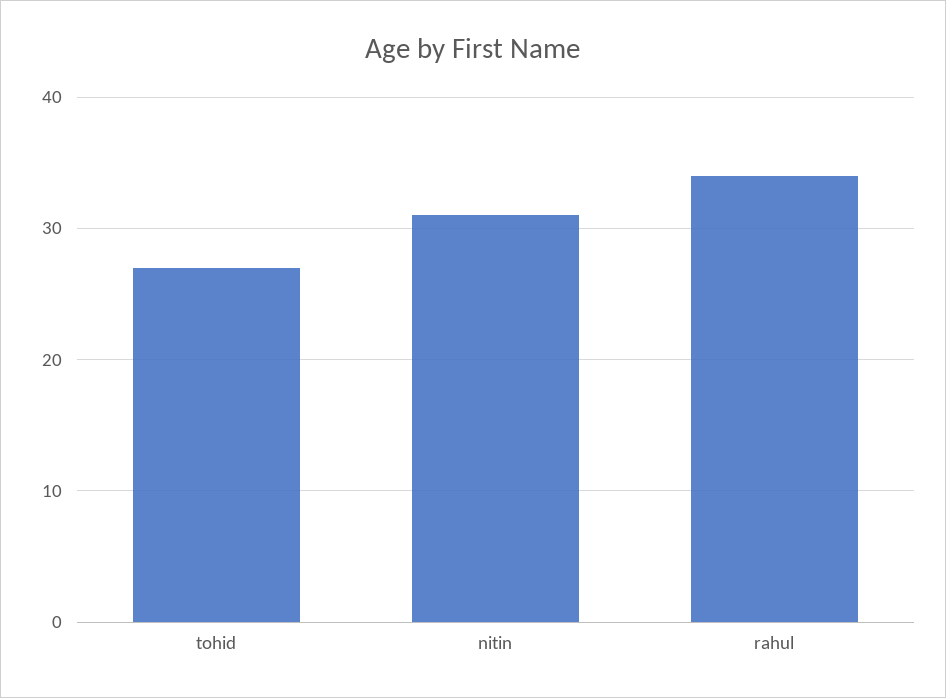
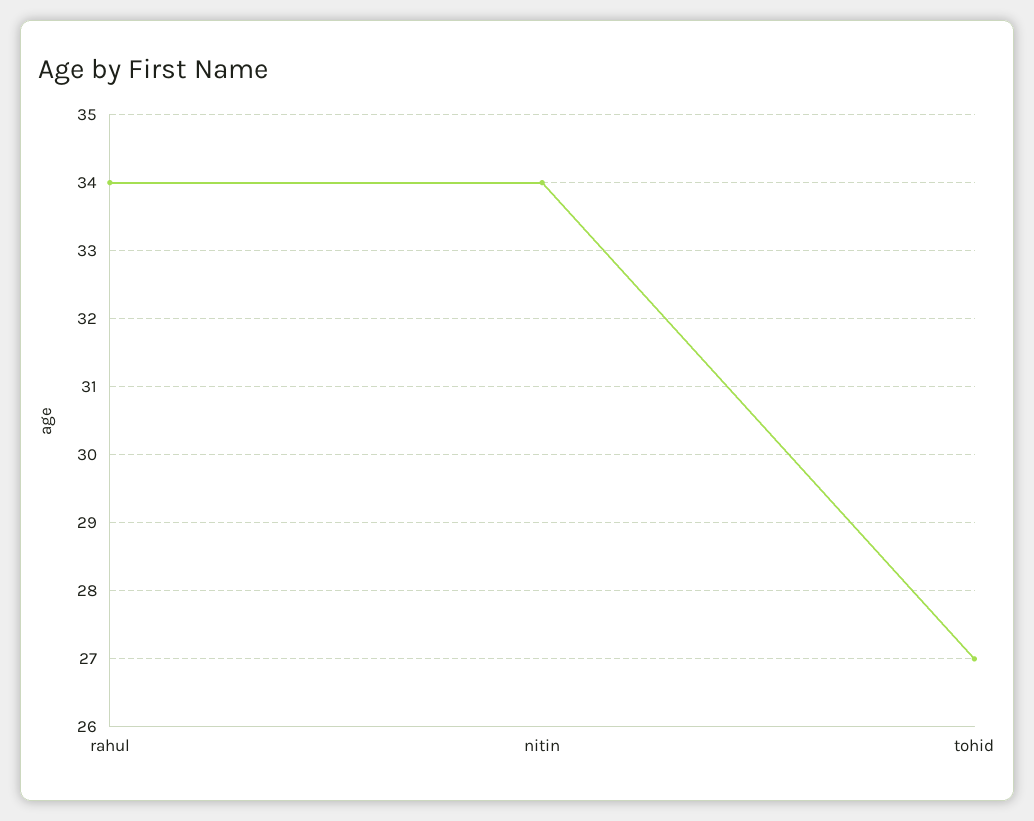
  {
    "tohid": 27,
-   "nitin": 31,
+   "nitin": 34,
    "rahul": 34
  }

